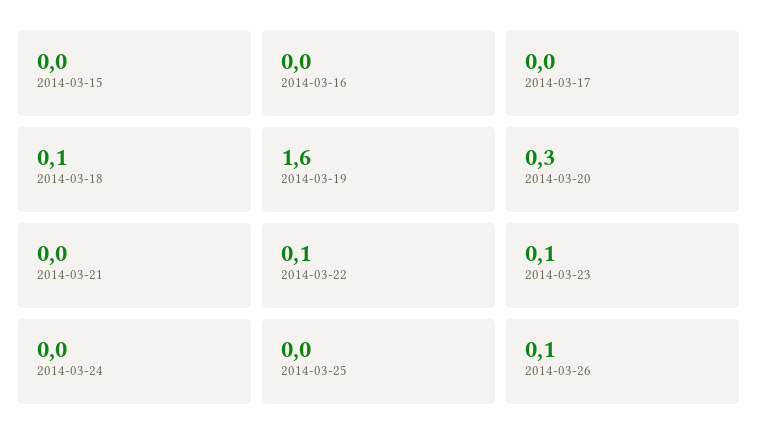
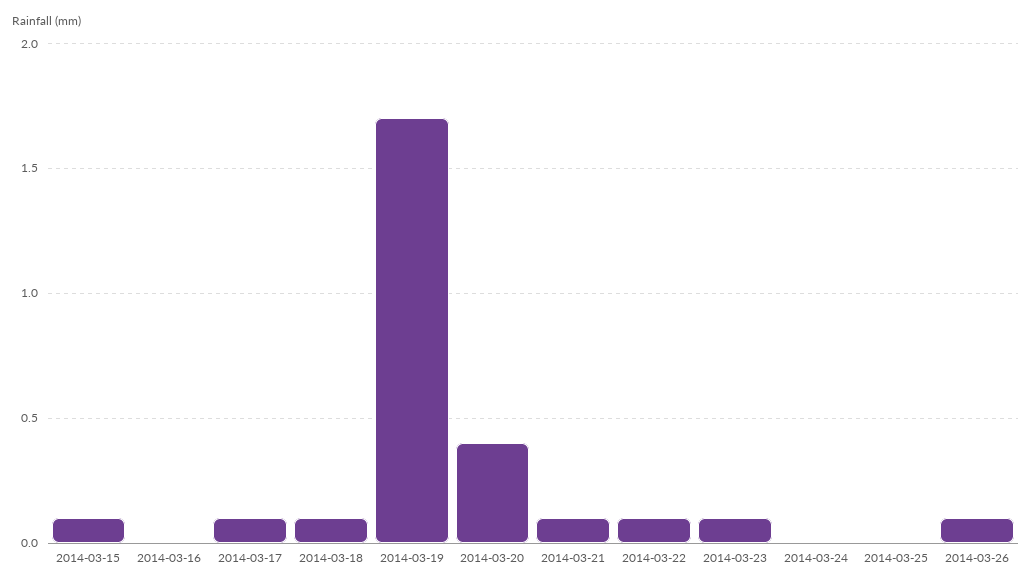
  {
-   "2014-03-15": 0,
+   "2014-03-15": 0.1,
    "2014-03-16": 0,
-   "2014-03-17": 0,
+   "2014-03-17": 0.1,
    "2014-03-18": 0.1,
-   "2014-03-19": 1.6,
+   "2014-03-19": 1.7,
-   "2014-03-20": 0.3,
+   "2014-03-20": 0.4,
-   "2014-03-21": 0,
+   "2014-03-21": 0.1,
    "2014-03-22": 0.1,
    "2014-03-23": 0.1,
    "2014-03-24": 0,
    "2014-03-25": 0,
    "2014-03-26": 0.1
  }

